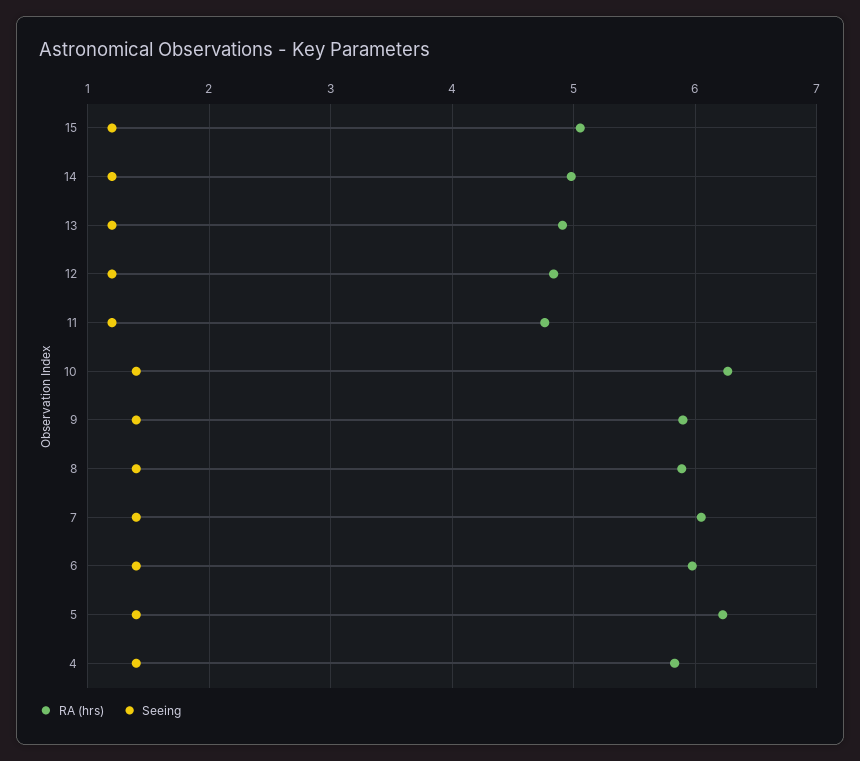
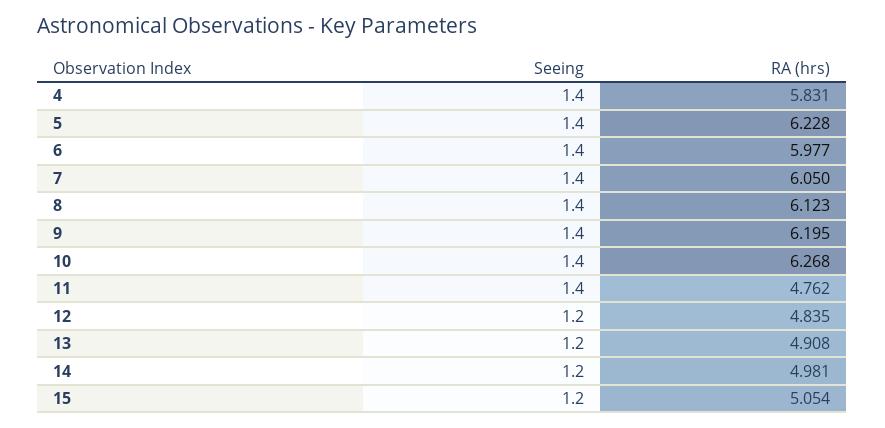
  {
    "RA (hrs)": {
      "15": 5.054,
      "14": 4.981,
      "13": 4.908,
      "12": 4.835,
      "11": 4.762,
      "10": 6.268,
-     "9": 5.9,
+     "9": 6.195,
-     "8": 5.9,
+     "8": 6.123,
      "7": 6.05,
      "6": 5.977,
      "5": 6.228,
      "4": 5.831
    },
    "Seeing": {
      "15": 1.2,
      "14": 1.2,
      "13": 1.2,
      "12": 1.2,
-     "11": 1.2,
+     "11": 1.4,
      "10": 1.4,
      "9": 1.4,
      "8": 1.4,
      "7": 1.4,
      "6": 1.4,
      "5": 1.4,
      "4": 1.4
    }
  }

